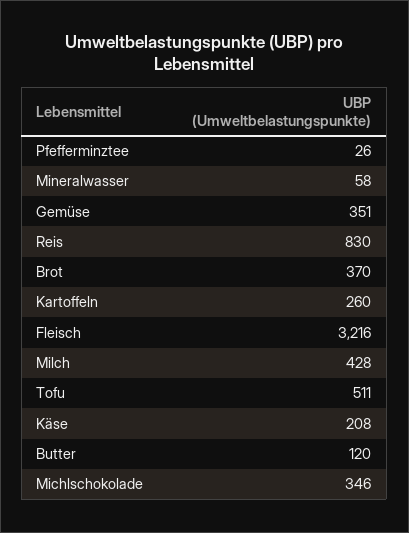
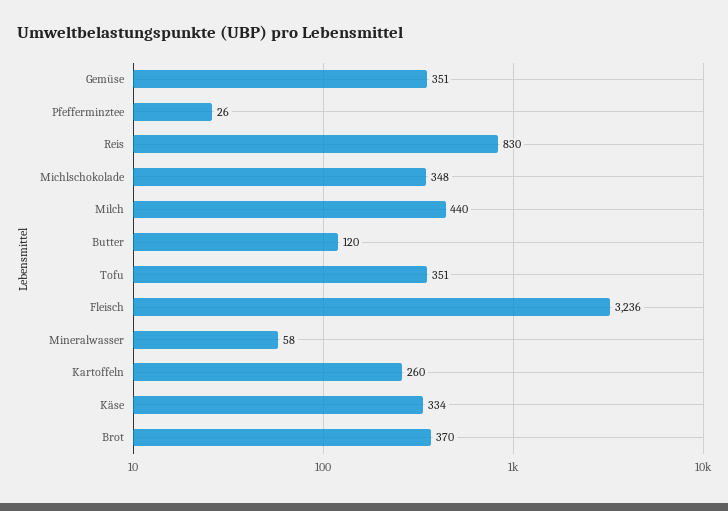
  {
    "Pfefferminztee": 26,
    "Mineralwasser": 58,
    "Gemüse": 351,
    "Reis": 830,
    "Brot": 370,
    "Kartoffeln": 260,
-   "Fleisch": 3216,
+   "Fleisch": 3236,
-   "Milch": 428,
+   "Milch": 440,
-   "Tofu": 511,
+   "Tofu": 351,
-   "Käse": 208,
+   "Käse": 334,
    "Butter": 120,
-   "Michlschokolade": 346
+   "Michlschokolade": 348
  }

